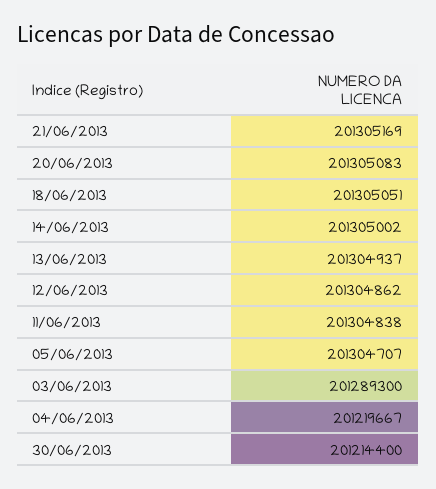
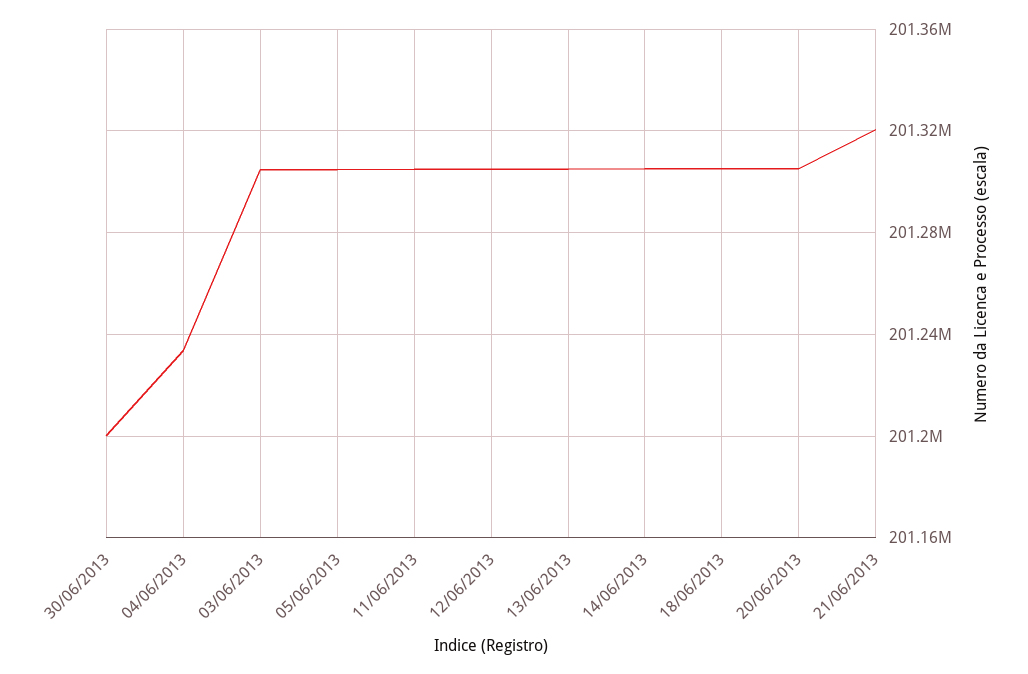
  {
-   "21/06/2013": 201305169,
+   "21/06/2013": 201320000,
    "20/06/2013": 201305083,
    "18/06/2013": 201305051,
    "14/06/2013": 201305002,
    "13/06/2013": 201304937,
    "12/06/2013": 201304862,
    "11/06/2013": 201304838,
    "05/06/2013": 201304707,
-   "03/06/2013": 201289300,
+   "03/06/2013": 201305000,
-   "04/06/2013": 201219667,
+   "04/06/2013": 201235000,
-   "30/06/2013": 201214400
+   "30/06/2013": 201200000
  }

